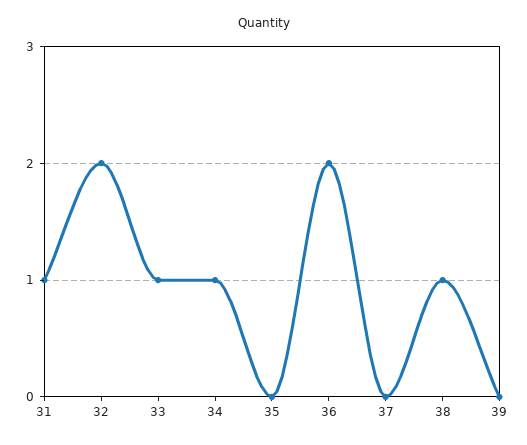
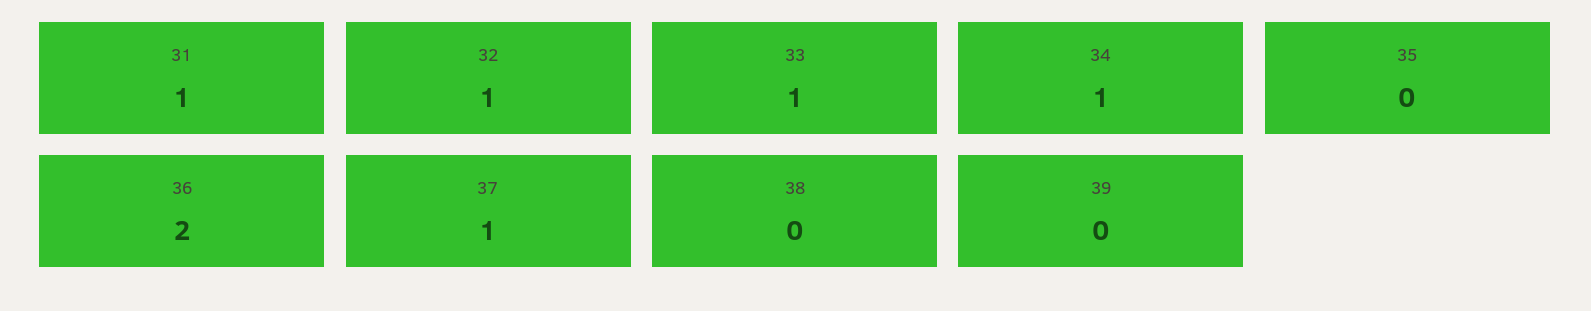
  {
    "31": 1,
-   "32": 2,
+   "32": 1,
    "33": 1,
    "34": 1,
    "35": 0,
    "36": 2,
-   "37": 0,
+   "37": 1,
-   "38": 1,
+   "38": 0,
    "39": 0
  }

